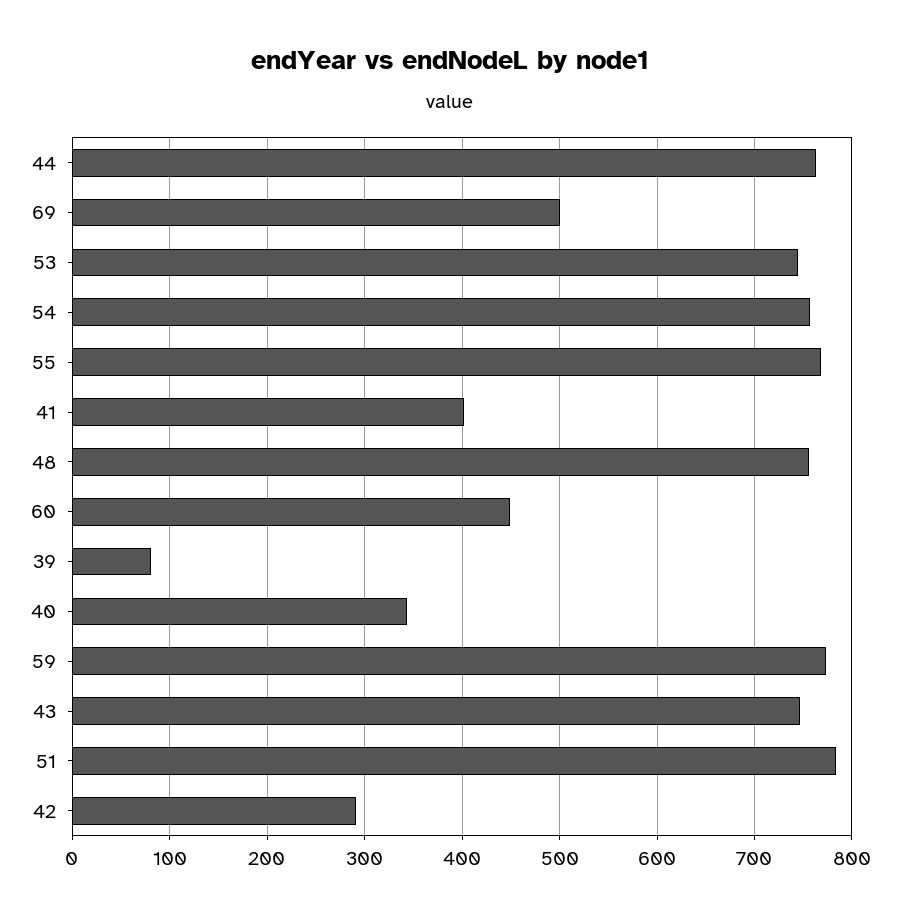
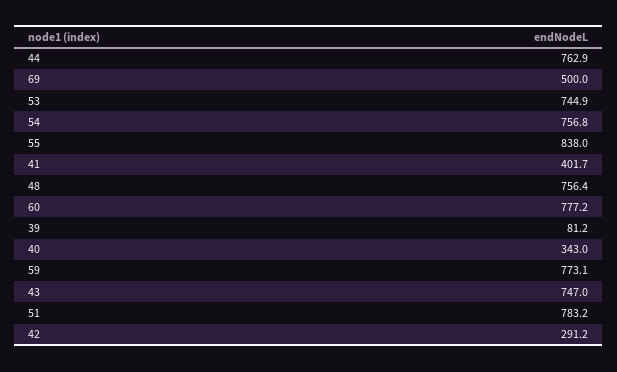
  {
    "44": 762.9,
    "69": 500,
    "53": 744.9,
    "54": 756.8,
-   "55": 770,
+   "55": 838,
    "41": 401.7,
    "48": 756.4,
-   "60": 450,
+   "60": 777.2,
    "39": 81.2,
    "40": 343,
    "59": 773.1,
    "43": 747,
    "51": 783.2,
    "42": 291.2
  }

